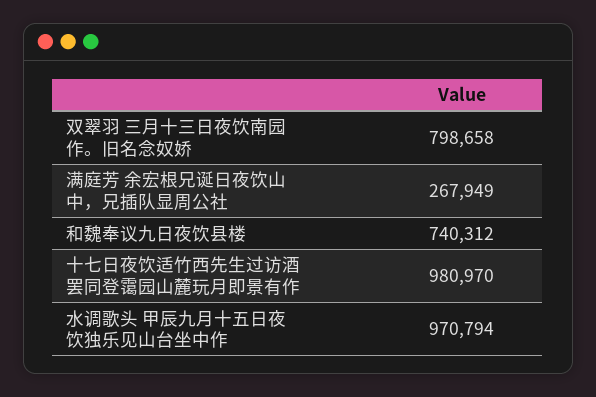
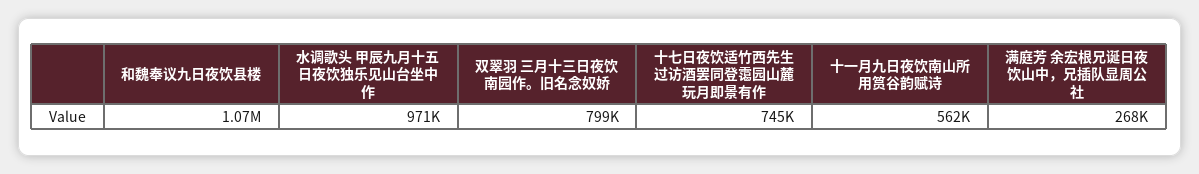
  {
    "双翠羽 三月十三日夜饮南园作。旧名念奴娇": 798658,
    "满庭芳 余宏根兄诞日夜饮山中，兄插队显周公社": 267949,
-   "和魏奉议九日夜饮县楼": 740312,
+   "和魏奉议九日夜饮县楼": 1070000,
-   "十七日夜饮适竹西先生过访酒罢同登霭园山麓玩月即景有作": 980970,
+   "十七日夜饮适竹西先生过访酒罢同登霭园山麓玩月即景有作": 745000,
-   "水调歌头 甲辰九月十五日夜饮独乐见山台坐中作": 970794
+   "水调歌头 甲辰九月十五日夜饮独乐见山台坐中作": 970794,
+   "十一月九日夜饮南山所用筼谷韵赋诗": 562000
  }

